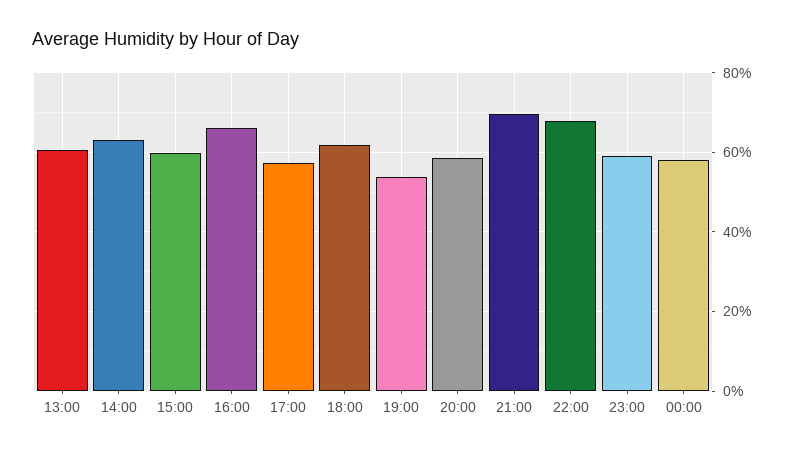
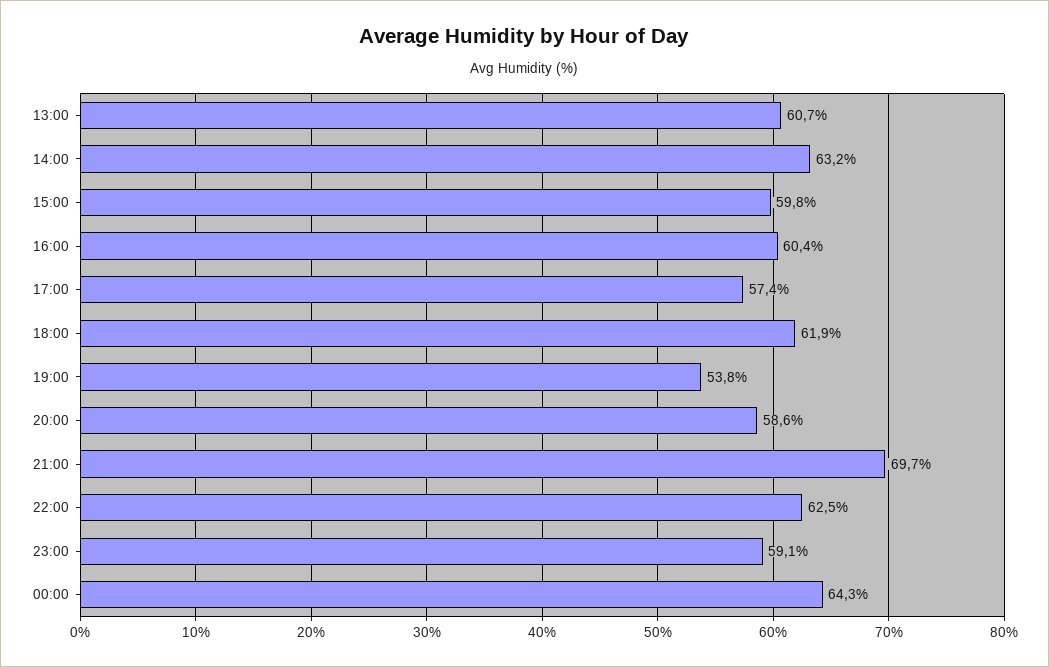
  {
    "13:00": 60.7,
    "14:00": 63.2,
    "15:00": 59.8,
-   "16:00": 66,
+   "16:00": 60.4,
    "17:00": 57.4,
    "18:00": 61.9,
    "19:00": 53.8,
    "20:00": 58.6,
    "21:00": 69.7,
-   "22:00": 68,
+   "22:00": 62.5,
    "23:00": 59.1,
-   "00:00": 58
+   "00:00": 64.3
  }

